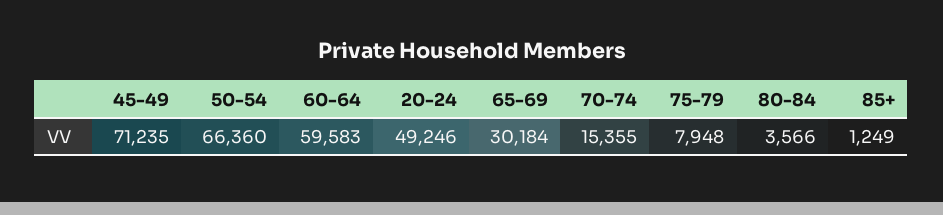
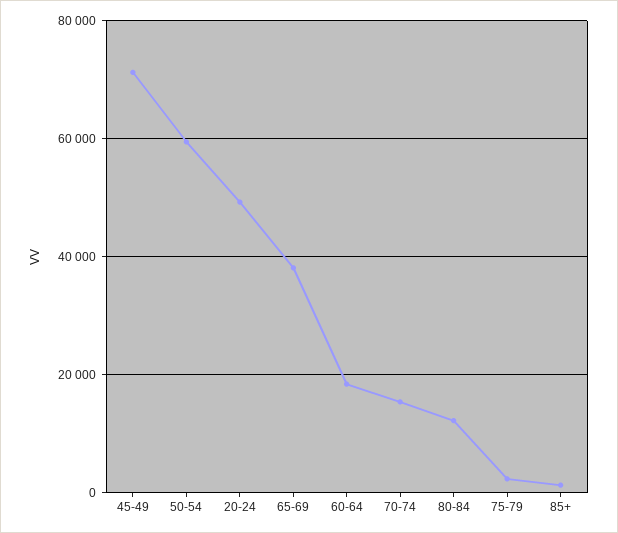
  {
    "45-49": 71235,
-   "50-54": 66360,
+   "50-54": 60000,
-   "60-64": 59583,
+   "60-64": 18000,
    "20-24": 49246,
-   "65-69": 30184,
+   "65-69": 38000,
    "70-74": 15355,
-   "75-79": 7948,
+   "75-79": 2000,
-   "80-84": 3566,
+   "80-84": 12000,
    "85+": 1249
  }

